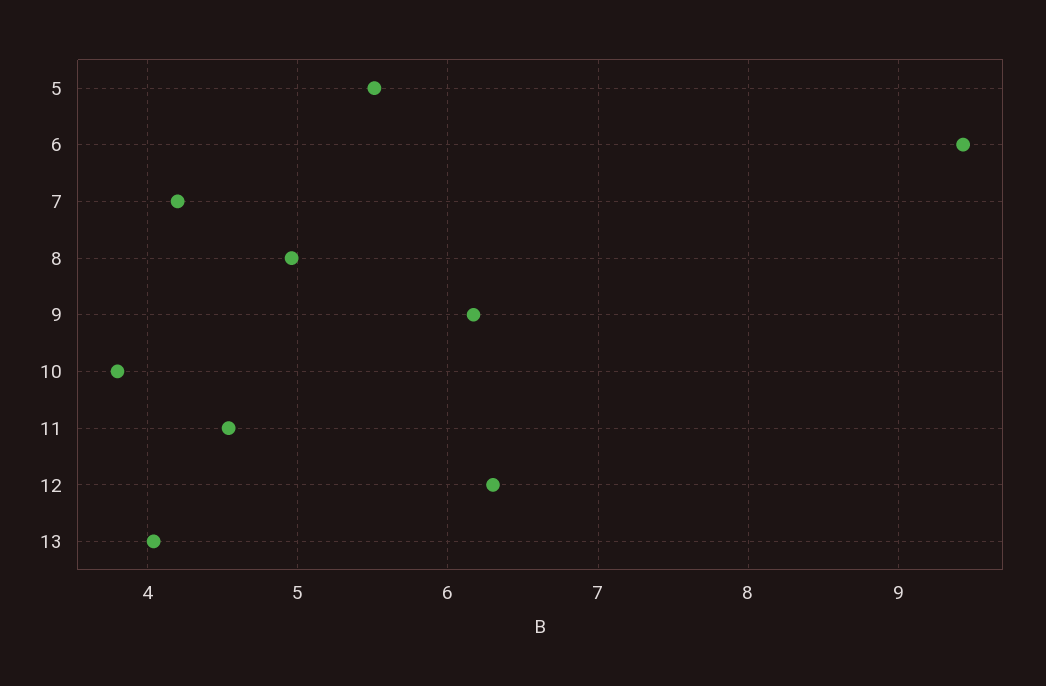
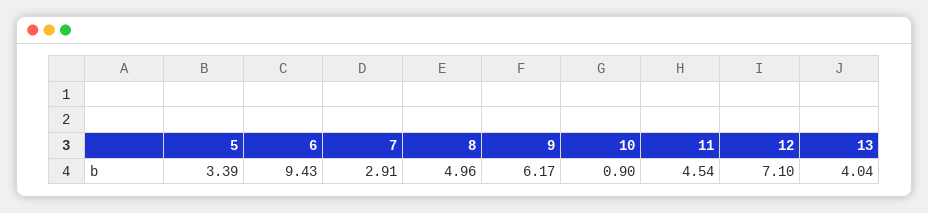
  {
-   "5": 5.5,
+   "5": 3.39,
    "6": 9.43,
-   "7": 4.2,
+   "7": 2.91,
    "8": 4.96,
    "9": 6.17,
-   "10": 3.8,
+   "10": 0.9,
    "11": 4.54,
-   "12": 6.3,
+   "12": 7.1,
    "13": 4.04
  }

